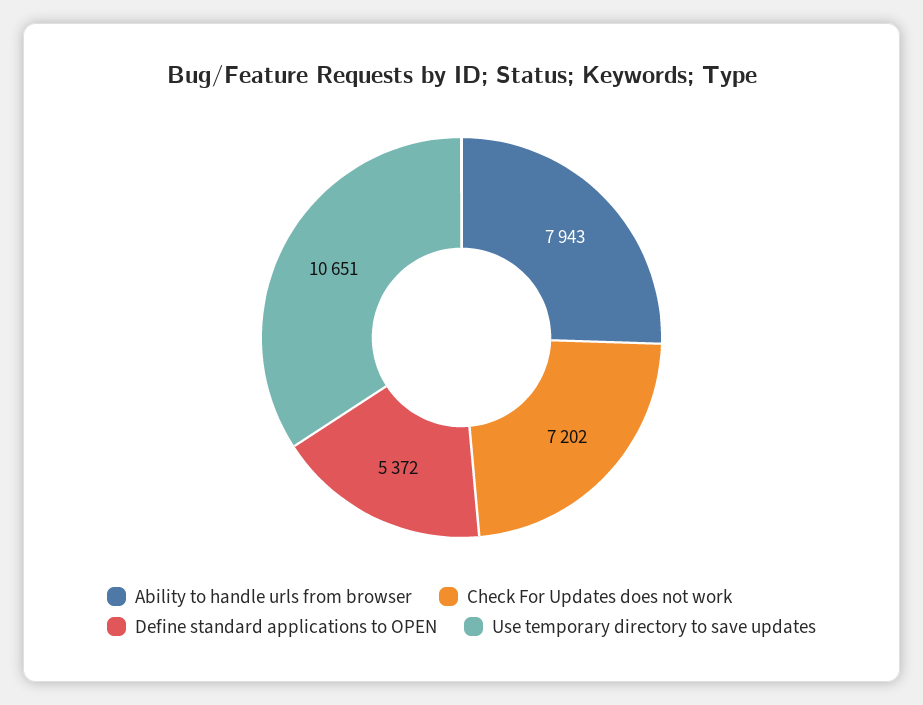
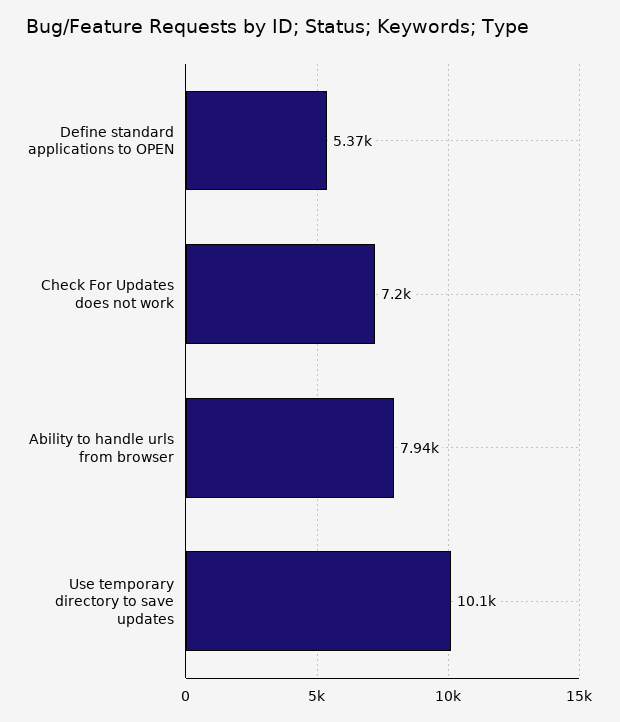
  {
    "Ability to handle urls from browser": 7943,
    "Check For Updates does not work": 7202,
    "Define standard applications to OPEN": 5372,
-   "Use temporary directory to save updates": 10651
+   "Use temporary directory to save updates": 10100
  }

